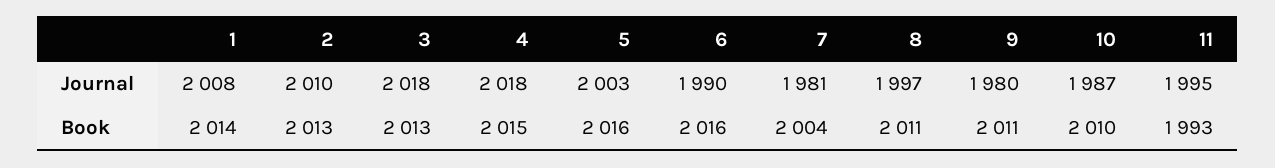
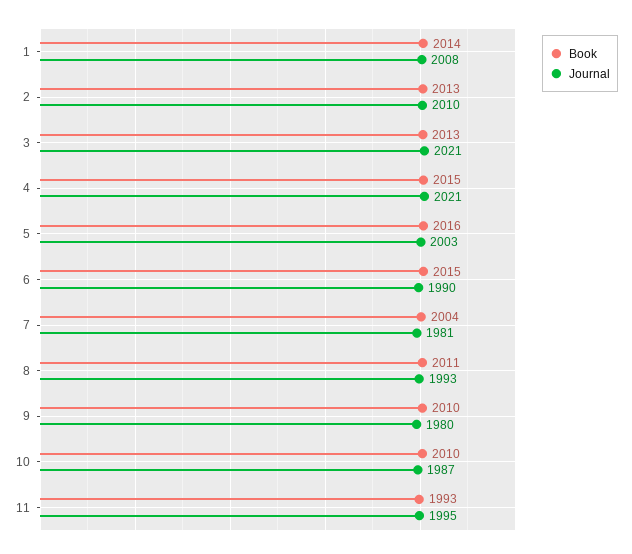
  {
    "Journal": {
      "1": 2008,
      "2": 2010,
-     "3": 2018,
+     "3": 2021,
-     "4": 2018,
+     "4": 2021,
      "5": 2003,
      "6": 1990,
      "7": 1981,
-     "8": 1997,
+     "8": 1993,
      "9": 1980,
      "10": 1987,
      "11": 1995
    },
    "Book": {
      "1": 2014,
      "2": 2013,
      "3": 2013,
      "4": 2015,
      "5": 2016,
-     "6": 2016,
+     "6": 2015,
      "7": 2004,
      "8": 2011,
-     "9": 2011,
+     "9": 2010,
      "10": 2010,
      "11": 1993
    }
  }

